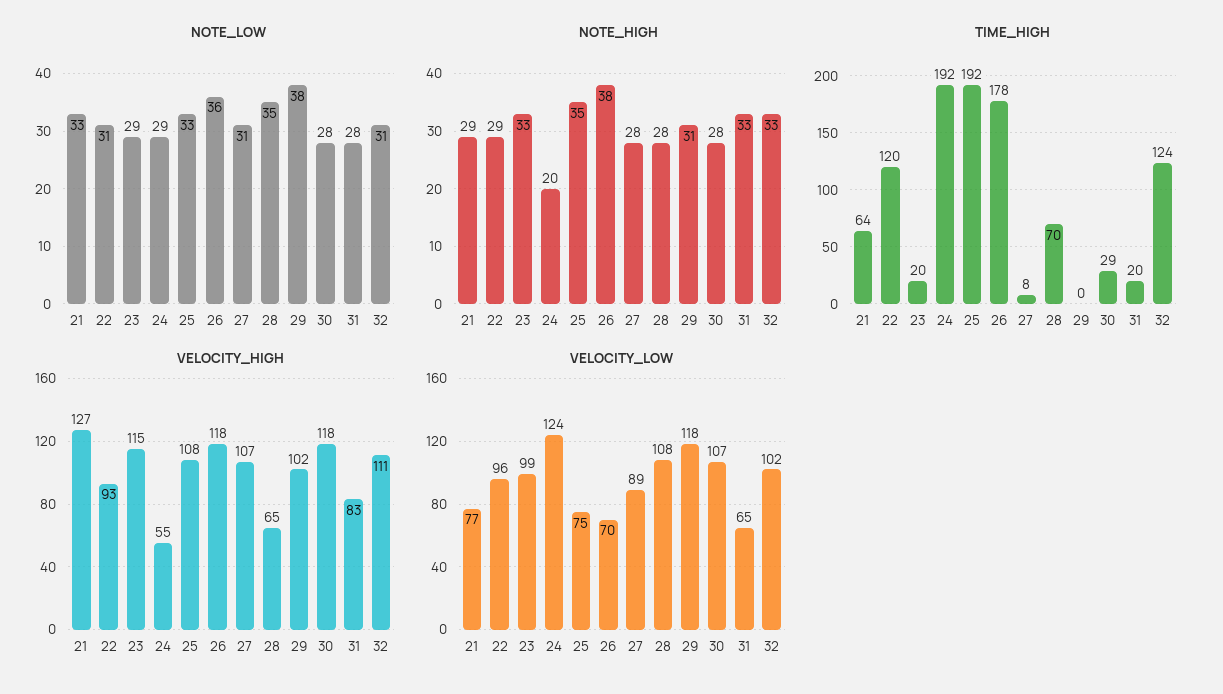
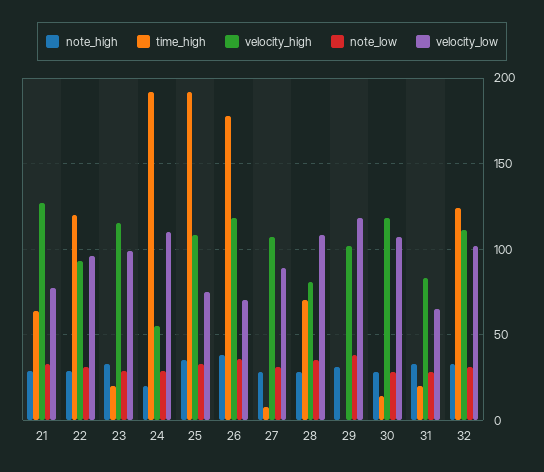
  {
    "NOTE_LOW": {
      "21": 33,
      "22": 31,
      "23": 29,
      "24": 29,
      "25": 33,
      "26": 36,
      "27": 31,
      "28": 35,
      "29": 38,
      "30": 28,
      "31": 28,
      "32": 31
    },
    "NOTE_HIGH": {
      "21": 29,
      "22": 29,
      "23": 33,
      "24": 20,
      "25": 35,
      "26": 38,
      "27": 28,
      "28": 28,
      "29": 31,
      "30": 28,
      "31": 33,
      "32": 33
    },
    "TIME_HIGH": {
      "21": 64,
      "22": 120,
      "23": 20,
      "24": 192,
      "25": 192,
      "26": 178,
      "27": 8,
      "28": 70,
      "29": 0,
-     "30": 29,
+     "30": 15,
      "31": 20,
      "32": 124
    },
    "VELOCITY_HIGH": {
      "21": 127,
      "22": 93,
      "23": 115,
      "24": 55,
      "25": 108,
      "26": 118,
      "27": 107,
-     "28": 65,
+     "28": 80,
      "29": 102,
      "30": 118,
      "31": 83,
      "32": 111
    },
    "VELOCITY_LOW": {
      "21": 77,
      "22": 96,
      "23": 99,
-     "24": 124,
+     "24": 110,
      "25": 75,
      "26": 70,
      "27": 89,
      "28": 108,
      "29": 118,
      "30": 107,
      "31": 65,
      "32": 102
    }
  }

